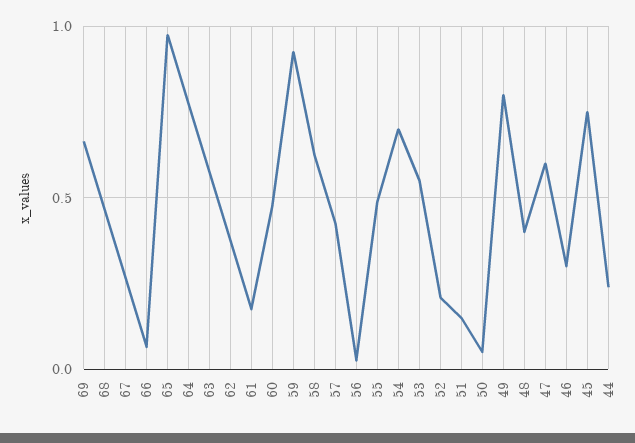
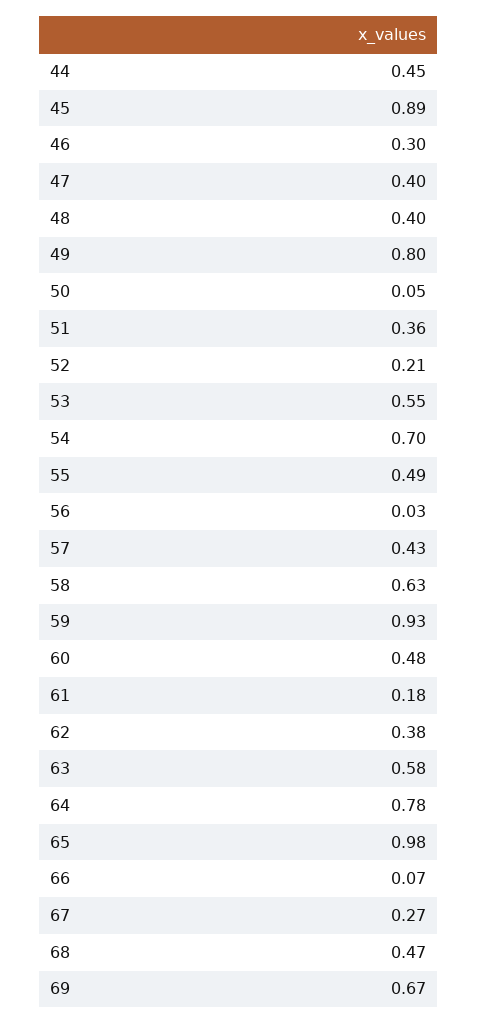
  {
    "69": 0.67,
    "68": 0.47,
    "67": 0.27,
    "66": 0.07,
    "65": 0.98,
    "64": 0.78,
    "63": 0.58,
    "62": 0.38,
    "61": 0.18,
    "60": 0.48,
    "59": 0.93,
    "58": 0.63,
    "57": 0.43,
    "56": 0.03,
    "55": 0.49,
    "54": 0.7,
    "53": 0.55,
    "52": 0.21,
-   "51": 0.15,
+   "51": 0.36,
    "50": 0.05,
    "49": 0.8,
    "48": 0.4,
-   "47": 0.6,
+   "47": 0.4,
    "46": 0.3,
-   "45": 0.75,
+   "45": 0.89,
-   "44": 0.25
+   "44": 0.45
  }

